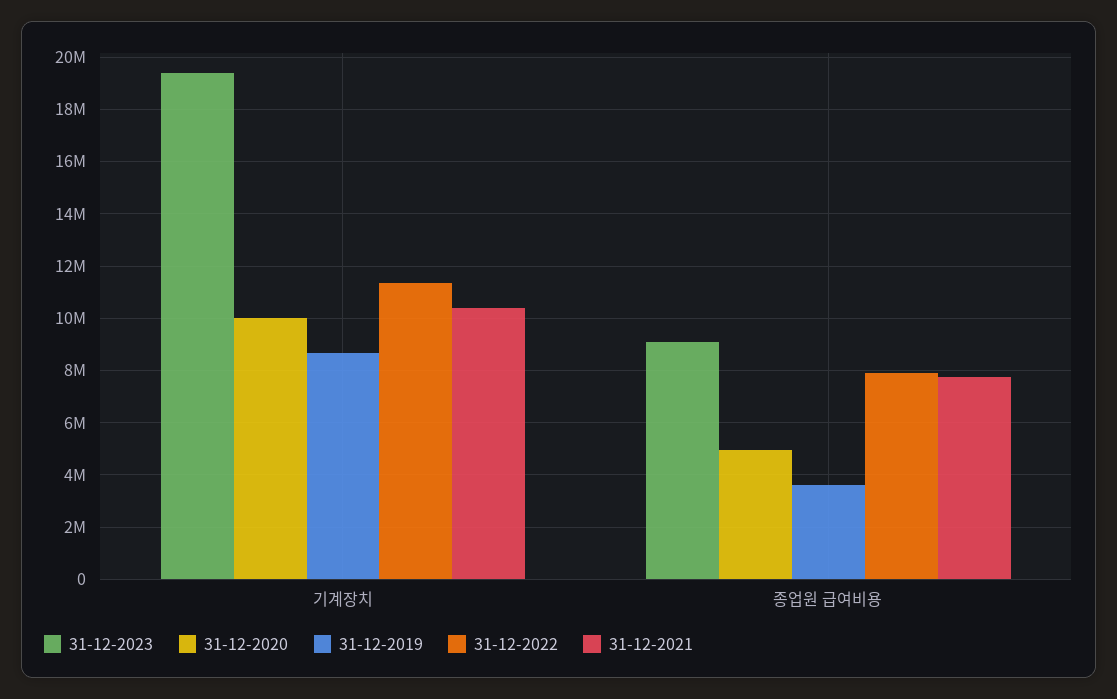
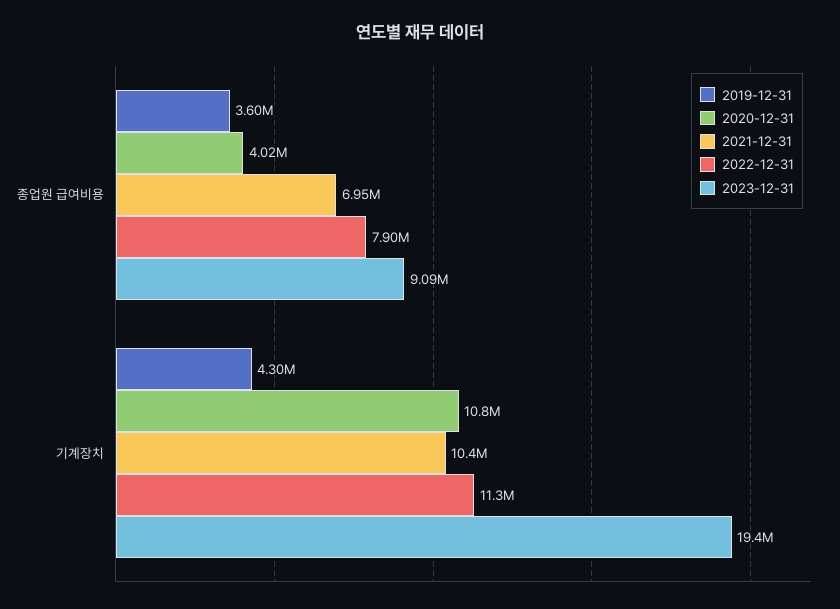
  {
    "31-12-2023": {
      "기계장치": 19400000,
      "종업원 급여비용": 9090000
    },
    "31-12-2020": {
-     "기계장치": 10000000,
+     "기계장치": 10800000,
-     "종업원 급여비용": 5000000
+     "종업원 급여비용": 4020000
    },
    "31-12-2019": {
-     "기계장치": 8750000,
+     "기계장치": 4300000,
      "종업원 급여비용": 3600000
    },
    "31-12-2022": {
      "기계장치": 11300000,
      "종업원 급여비용": 7900000
    },
    "31-12-2021": {
      "기계장치": 10400000,
-     "종업원 급여비용": 7750000
+     "종업원 급여비용": 6950000
    }
  }

